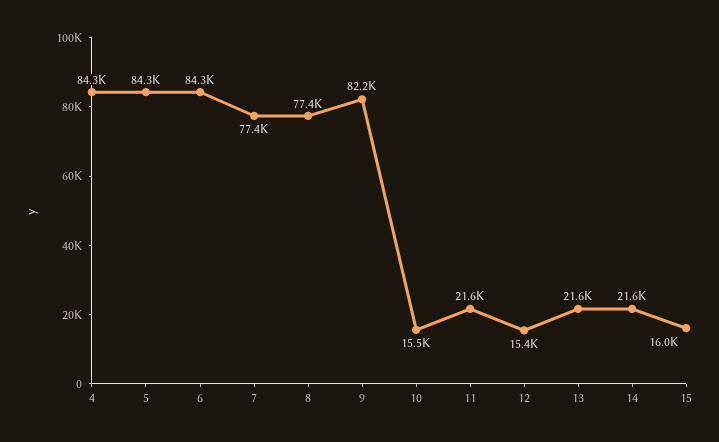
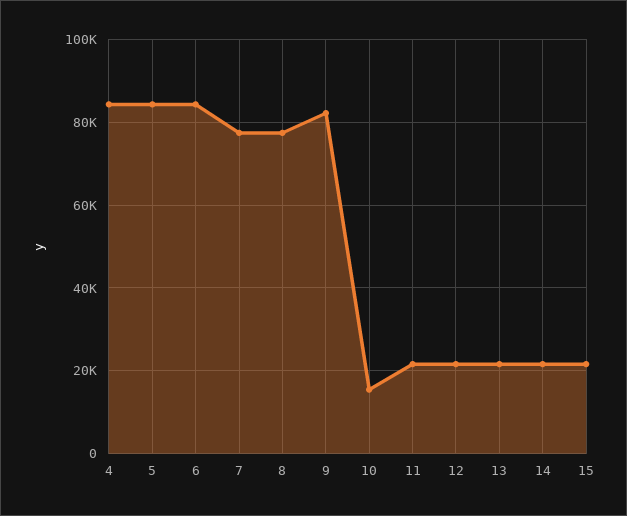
  {
    "4": 84300,
    "5": 84300,
    "6": 84300,
    "7": 77400,
    "8": 77400,
    "9": 82200,
    "10": 15500,
    "11": 21600,
-   "12": 15400,
+   "12": 22000,
    "13": 21600,
    "14": 21600,
-   "15": 16000
+   "15": 22000
  }

